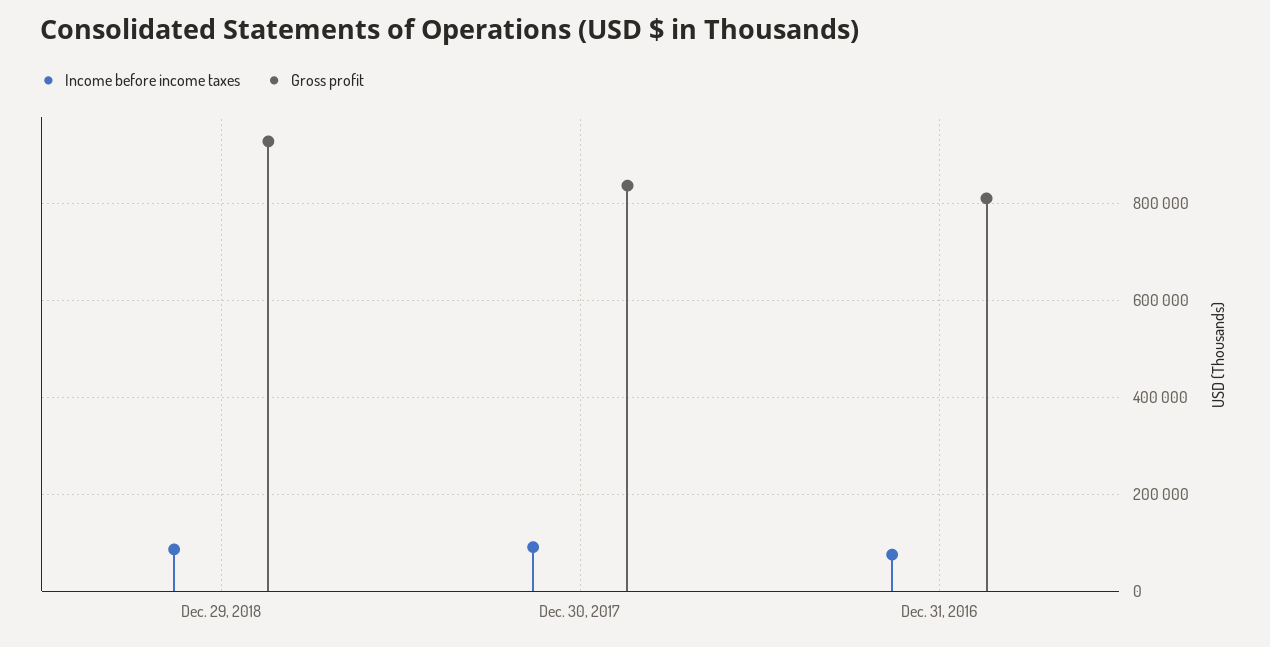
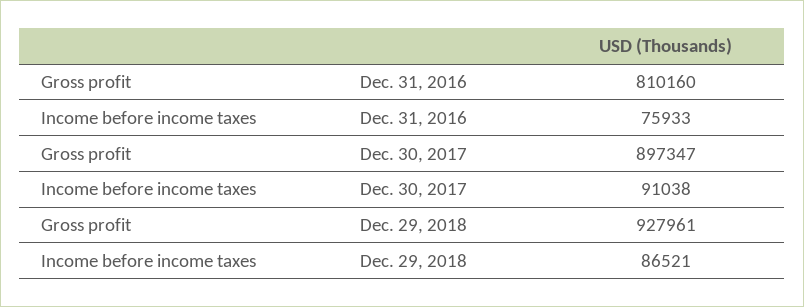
  {
    "Income before income taxes": {
      "Dec. 29, 2018": 86521,
      "Dec. 30, 2017": 91038,
      "Dec. 31, 2016": 75933
    },
    "Gross profit": {
      "Dec. 29, 2018": 927961,
-     "Dec. 30, 2017": 840000,
+     "Dec. 30, 2017": 897347,
      "Dec. 31, 2016": 810160
    }
  }

